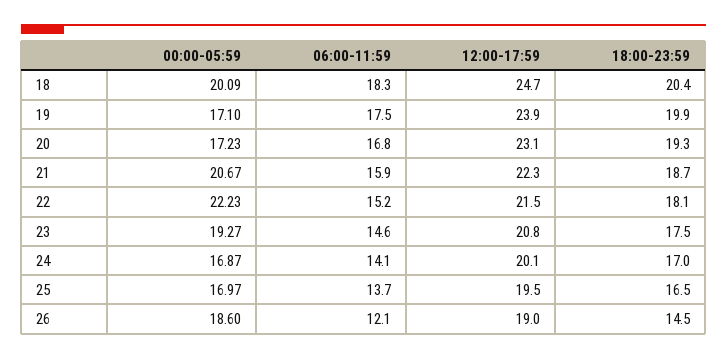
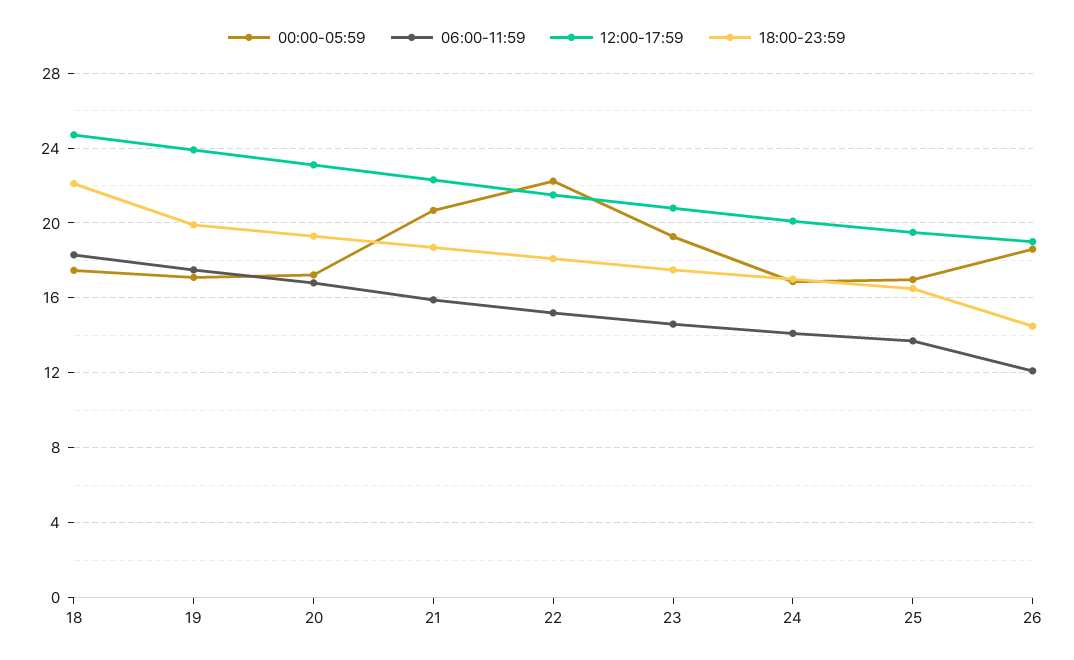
  {
    "00:00-05:59": {
-     "18": 20.09,
+     "18": 17.5,
      "19": 17.1,
      "20": 17.23,
      "21": 20.67,
      "22": 22.23,
      "23": 19.27,
      "24": 16.87,
      "25": 16.97,
      "26": 18.6
    },
    "06:00-11:59": {
      "18": 18.3,
      "19": 17.5,
      "20": 16.8,
      "21": 15.9,
      "22": 15.2,
      "23": 14.6,
      "24": 14.1,
      "25": 13.7,
      "26": 12.1
    },
    "12:00-17:59": {
      "18": 24.7,
      "19": 23.9,
      "20": 23.1,
      "21": 22.3,
      "22": 21.5,
      "23": 20.8,
      "24": 20.1,
      "25": 19.5,
      "26": 19
    },
    "18:00-23:59": {
-     "18": 20.4,
+     "18": 22,
      "19": 19.9,
      "20": 19.3,
      "21": 18.7,
      "22": 18.1,
      "23": 17.5,
      "24": 17,
      "25": 16.5,
      "26": 14.5
    }
  }

